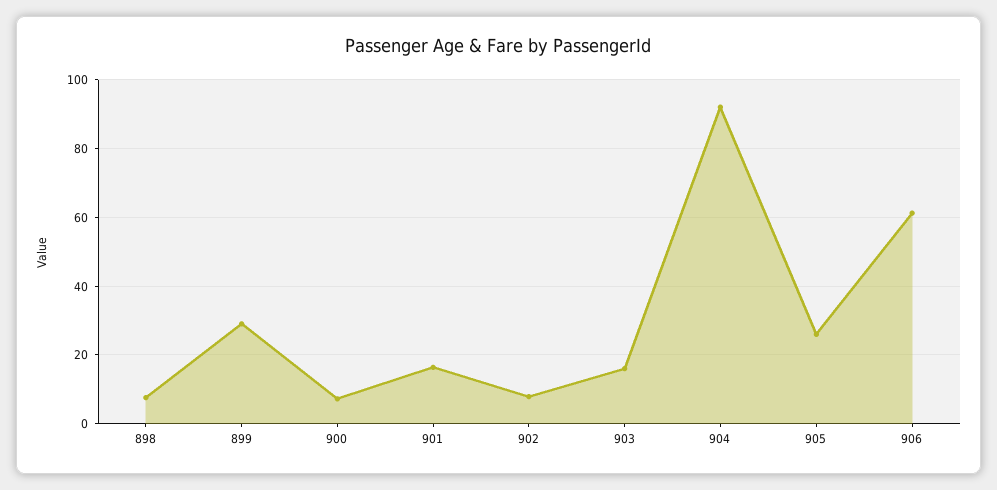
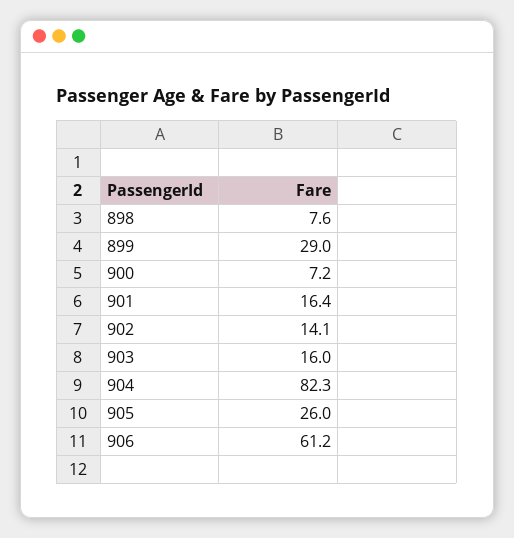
  {
    "898": 7.6,
    "899": 29,
    "900": 7.2,
    "901": 16.4,
-   "902": 8,
+   "902": 14.1,
    "903": 16,
-   "904": 92,
+   "904": 82.3,
    "905": 26,
    "906": 61.2
  }

